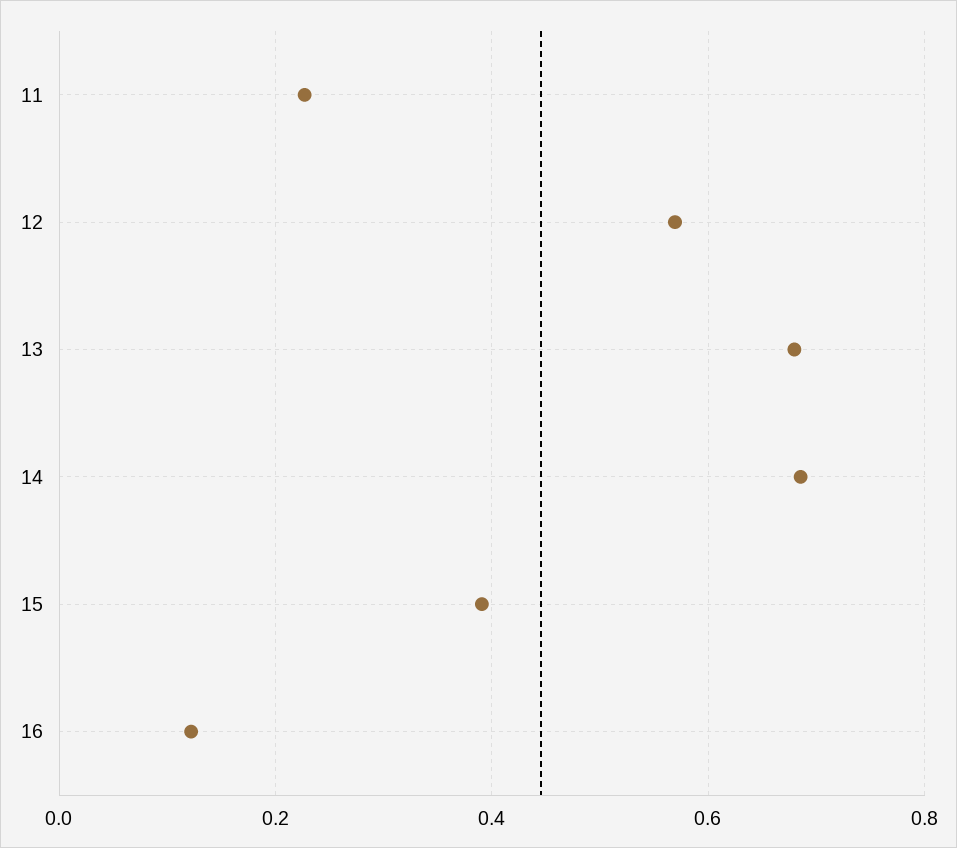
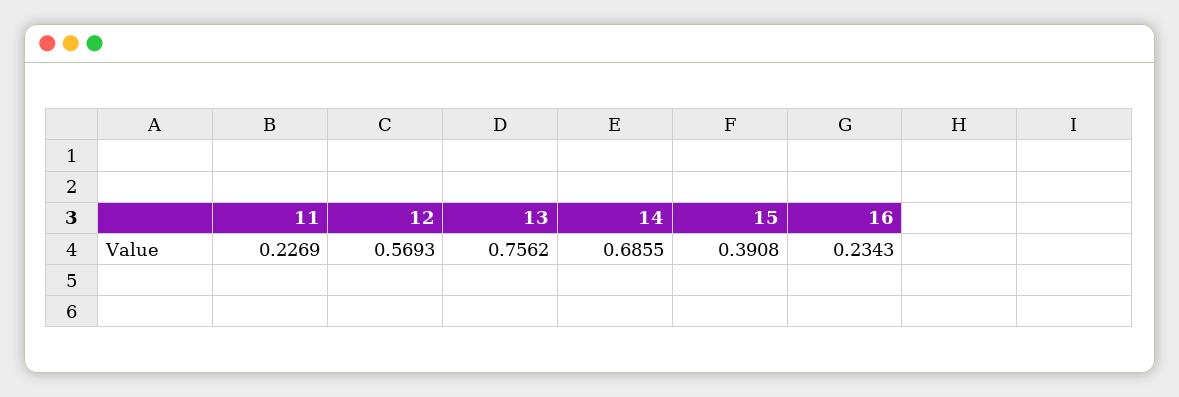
  {
    "11": 0.2269,
    "12": 0.5693,
-   "13": 0.68,
+   "13": 0.7562,
    "14": 0.6855,
    "15": 0.3908,
-   "16": 0.12
+   "16": 0.2343
  }

